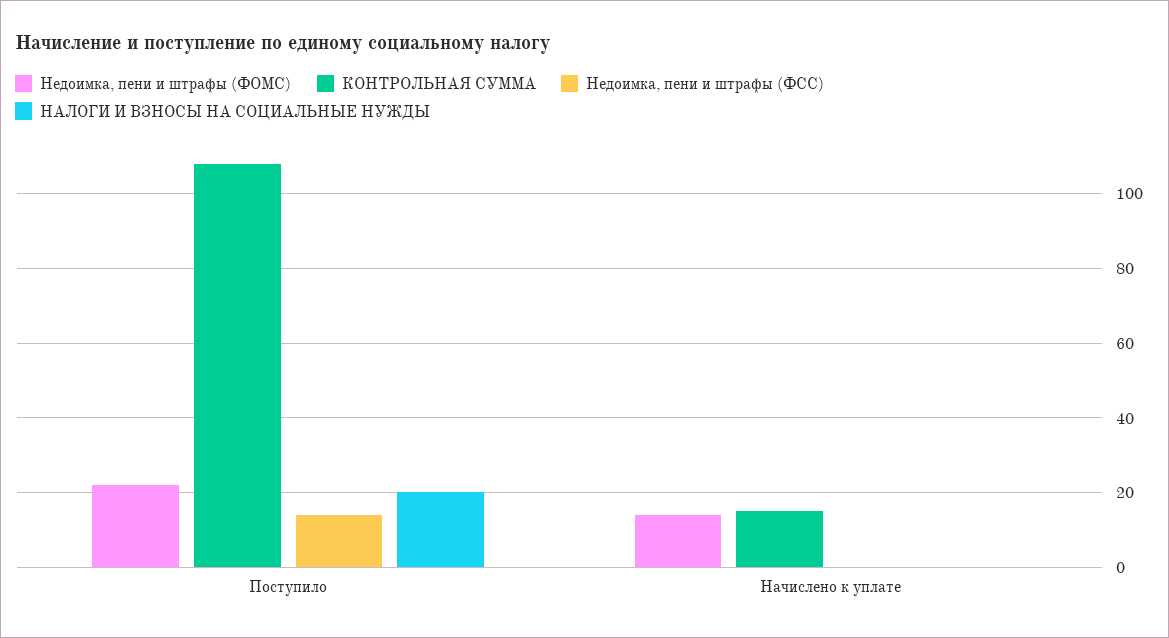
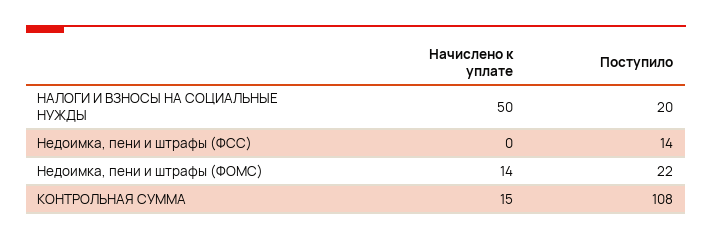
  {
    "Недоимка, пени и штрафы (ФОМС)": {
      "Поступило": 22,
      "Начислено к уплате": 14
    },
    "КОНТРОЛЬНАЯ СУММА": {
      "Поступило": 108,
      "Начислено к уплате": 15
    },
    "Недоимка, пени и штрафы (ФСС)": {
      "Поступило": 14,
      "Начислено к уплате": 0
    },
    "НАЛОГИ И ВЗНОСЫ НА СОЦИАЛЬНЫЕ НУЖДЫ": {
      "Поступило": 20,
-     "Начислено к уплате": 0
+     "Начислено к уплате": 50
    }
  }

